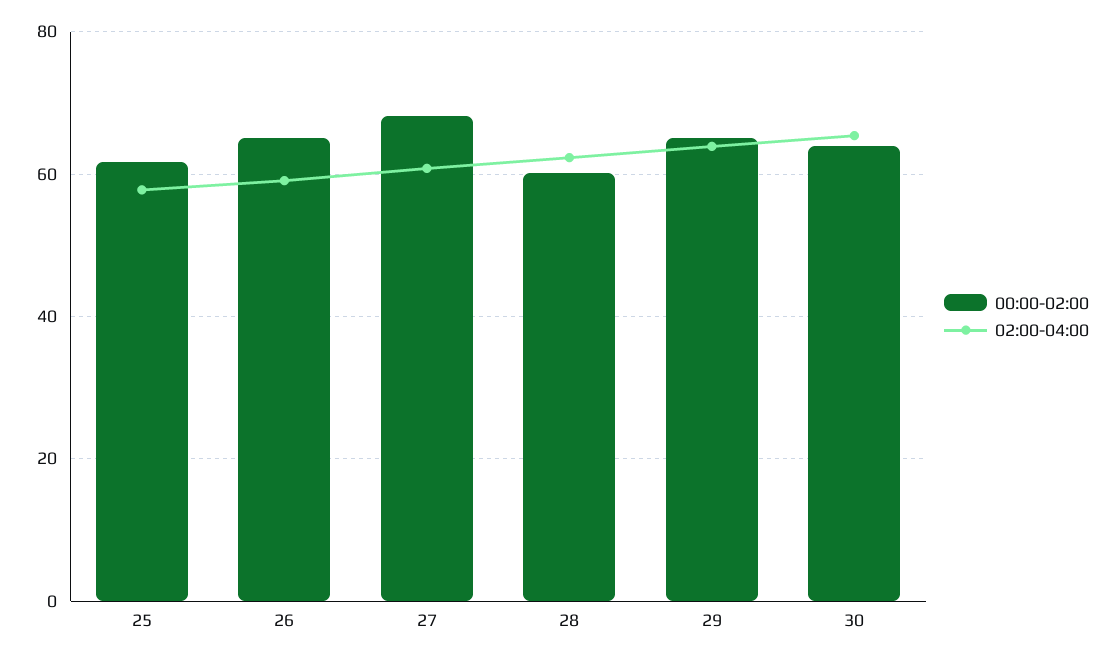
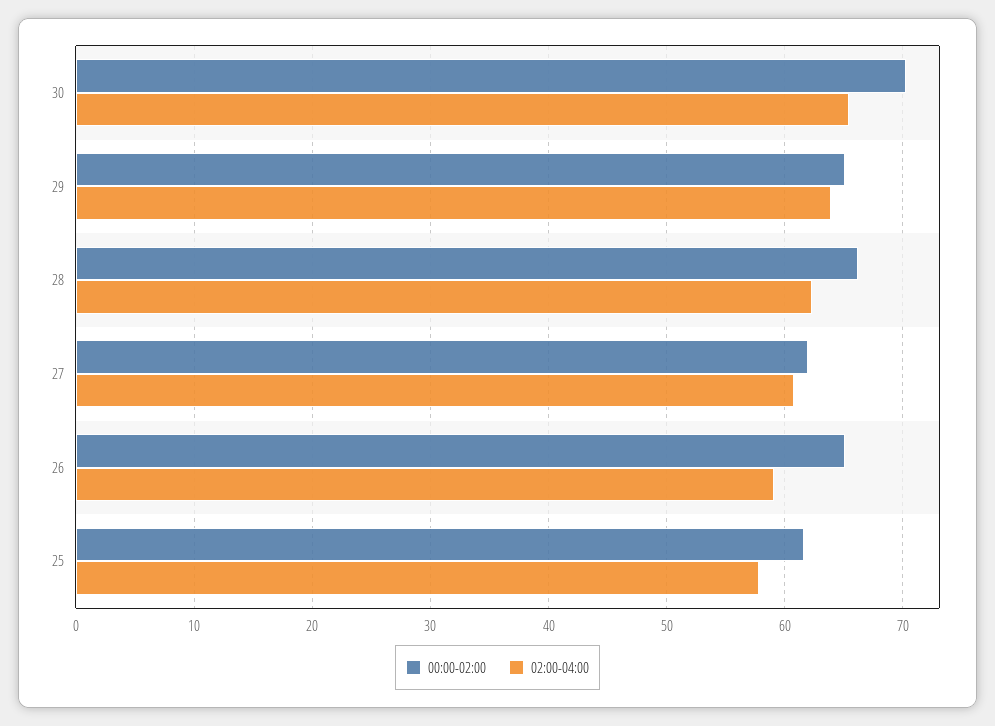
  {
    "00:00-02:00": {
      "25": 62,
      "26": 65,
-     "27": 68,
+     "27": 62,
-     "28": 60,
+     "28": 66,
      "29": 65,
-     "30": 64
+     "30": 70
    },
    "02:00-04:00": {
      "25": 58,
      "26": 59,
      "27": 61,
      "28": 62,
      "29": 64,
      "30": 65
    }
  }

